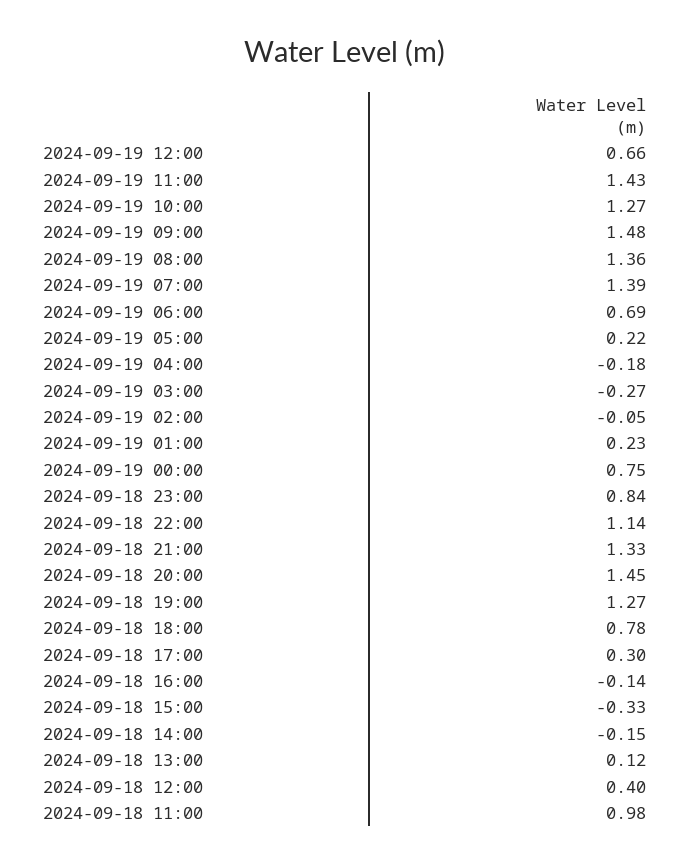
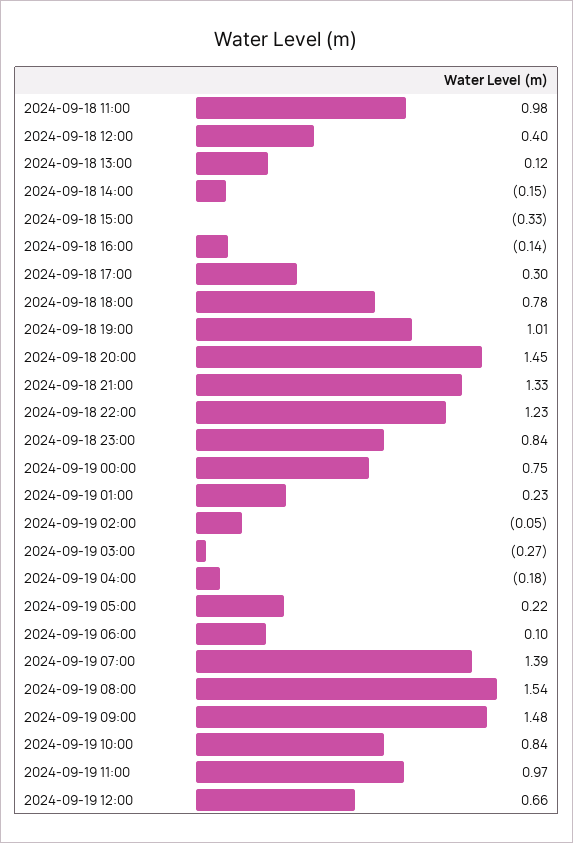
  {
    "2024-09-19 12:00": 0.66,
-   "2024-09-19 11:00": 1.43,
+   "2024-09-19 11:00": 0.97,
-   "2024-09-19 10:00": 1.27,
+   "2024-09-19 10:00": 0.84,
    "2024-09-19 09:00": 1.48,
-   "2024-09-19 08:00": 1.36,
+   "2024-09-19 08:00": 1.54,
    "2024-09-19 07:00": 1.39,
-   "2024-09-19 06:00": 0.69,
+   "2024-09-19 06:00": 0.1,
    "2024-09-19 05:00": 0.22,
    "2024-09-19 04:00": -0.18,
    "2024-09-19 03:00": -0.27,
    "2024-09-19 02:00": -0.05,
    "2024-09-19 01:00": 0.23,
    "2024-09-19 00:00": 0.75,
    "2024-09-18 23:00": 0.84,
-   "2024-09-18 22:00": 1.14,
+   "2024-09-18 22:00": 1.23,
    "2024-09-18 21:00": 1.33,
    "2024-09-18 20:00": 1.45,
-   "2024-09-18 19:00": 1.27,
+   "2024-09-18 19:00": 1.01,
    "2024-09-18 18:00": 0.78,
    "2024-09-18 17:00": 0.3,
    "2024-09-18 16:00": -0.14,
    "2024-09-18 15:00": -0.33,
    "2024-09-18 14:00": -0.15,
    "2024-09-18 13:00": 0.12,
    "2024-09-18 12:00": 0.4,
    "2024-09-18 11:00": 0.98
  }

